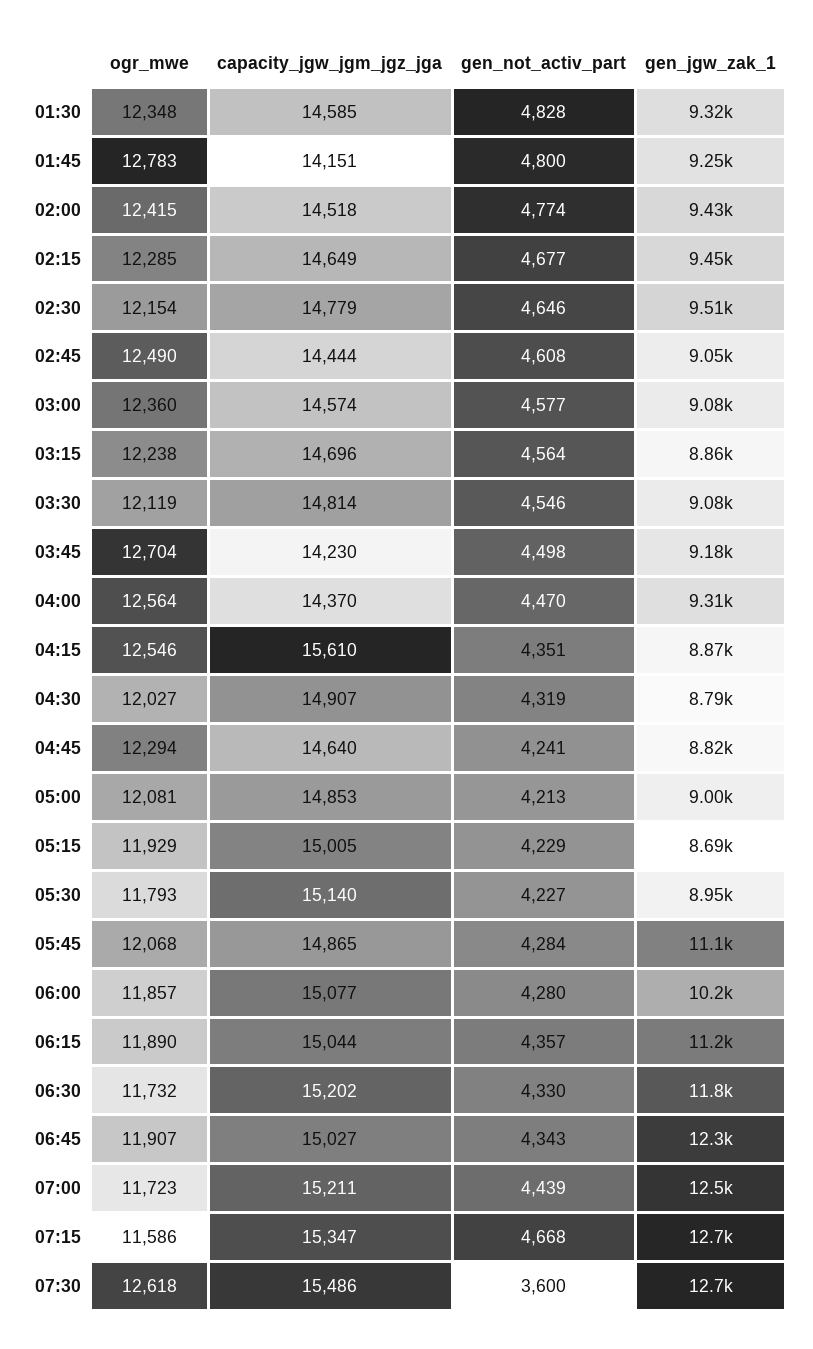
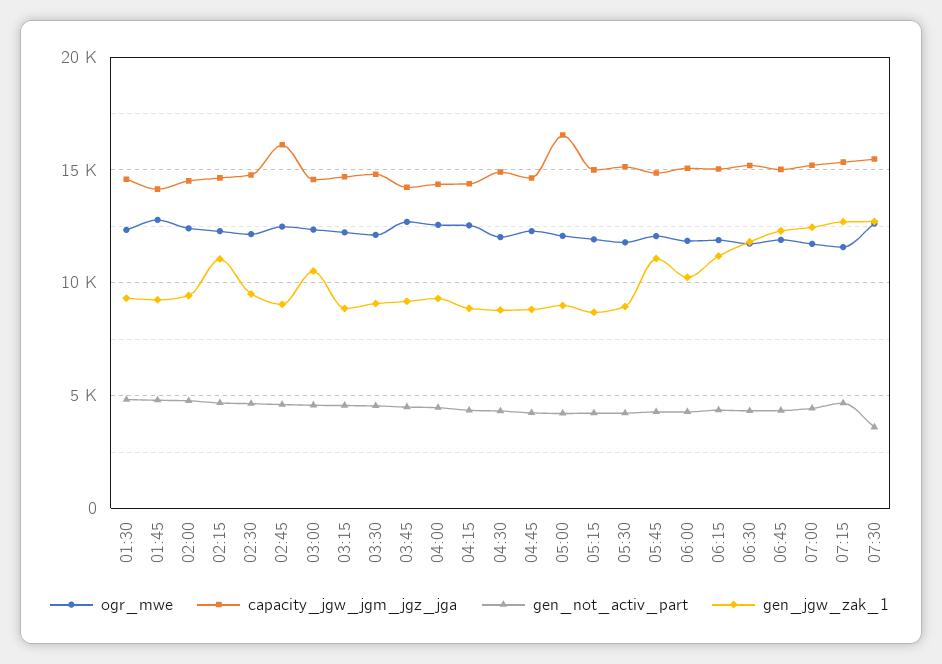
  {
    "ogr_mwe": {
      "01:30": 12348,
      "01:45": 12783,
      "02:00": 12415,
      "02:15": 12285,
      "02:30": 12154,
      "02:45": 12490,
      "03:00": 12360,
      "03:15": 12238,
      "03:30": 12119,
      "03:45": 12704,
      "04:00": 12564,
      "04:15": 12546,
      "04:30": 12027,
      "04:45": 12294,
      "05:00": 12081,
      "05:15": 11929,
      "05:30": 11793,
      "05:45": 12068,
      "06:00": 11857,
      "06:15": 11890,
      "06:30": 11732,
      "06:45": 11907,
      "07:00": 11723,
      "07:15": 11586,
      "07:30": 12618
    },
    "capacity_jgw_jgm_jgz_jga": {
      "01:30": 14585,
      "01:45": 14151,
      "02:00": 14518,
      "02:15": 14649,
      "02:30": 14779,
-     "02:45": 14444,
+     "02:45": 16000,
      "03:00": 14574,
      "03:15": 14696,
      "03:30": 14814,
      "03:45": 14230,
      "04:00": 14370,
-     "04:15": 15610,
+     "04:15": 14500,
      "04:30": 14907,
      "04:45": 14640,
-     "05:00": 14853,
+     "05:00": 16500,
      "05:15": 15005,
      "05:30": 15140,
      "05:45": 14865,
      "06:00": 15077,
      "06:15": 15044,
      "06:30": 15202,
      "06:45": 15027,
      "07:00": 15211,
      "07:15": 15347,
      "07:30": 15486
    },
    "gen_not_activ_part": {
      "01:30": 4828,
      "01:45": 4800,
      "02:00": 4774,
      "02:15": 4677,
      "02:30": 4646,
      "02:45": 4608,
      "03:00": 4577,
      "03:15": 4564,
      "03:30": 4546,
      "03:45": 4498,
      "04:00": 4470,
      "04:15": 4351,
      "04:30": 4319,
      "04:45": 4241,
      "05:00": 4213,
      "05:15": 4229,
      "05:30": 4227,
      "05:45": 4284,
      "06:00": 4280,
      "06:15": 4357,
      "06:30": 4330,
      "06:45": 4343,
      "07:00": 4439,
      "07:15": 4668,
      "07:30": 3600
    },
    "gen_jgw_zak_1": {
      "01:30": 9320,
      "01:45": 9250,
      "02:00": 9430,
-     "02:15": 9450,
+     "02:15": 11000,
      "02:30": 9510,
      "02:45": 9050,
-     "03:00": 9080,
+     "03:00": 10500,
      "03:15": 8860,
      "03:30": 9080,
      "03:45": 9180,
      "04:00": 9310,
      "04:15": 8870,
      "04:30": 8790,
      "04:45": 8820,
      "05:00": 9000,
      "05:15": 8690,
      "05:30": 8950,
      "05:45": 11100,
      "06:00": 10200,
      "06:15": 11200,
      "06:30": 11800,
      "06:45": 12300,
      "07:00": 12500,
      "07:15": 12700,
      "07:30": 12700
    }
  }

